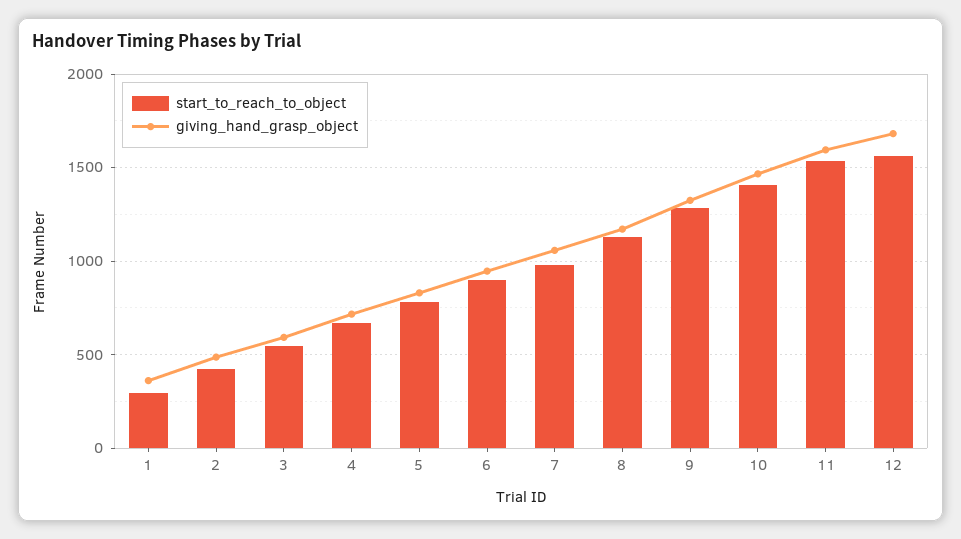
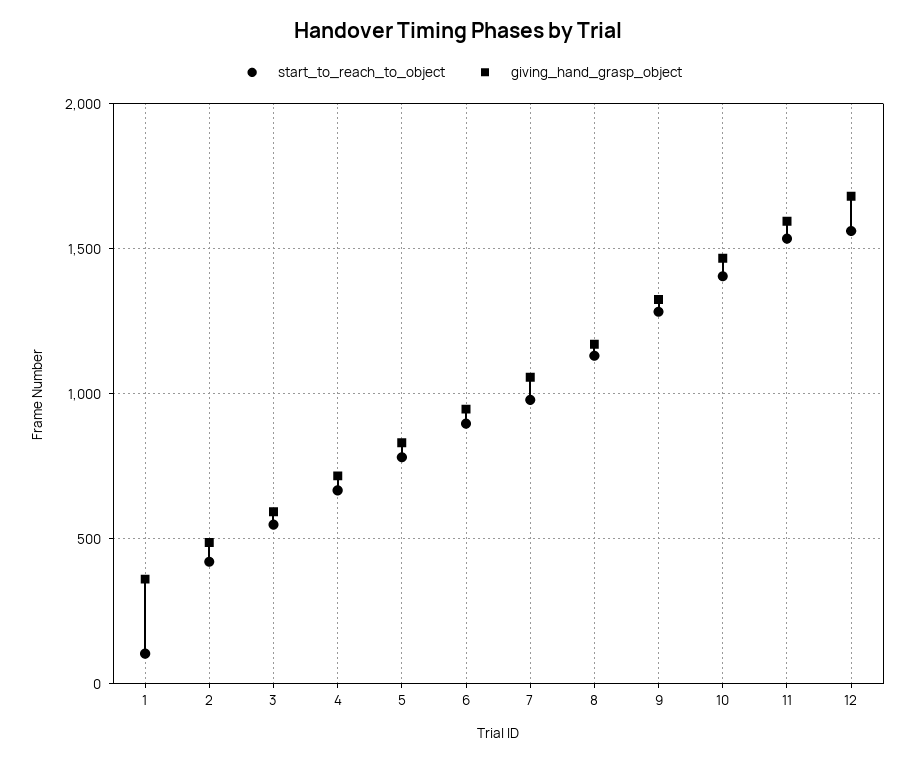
  {
    "start_to_reach_to_object": {
-     "1": 300,
+     "1": 100,
      "2": 400,
      "3": 550,
      "4": 650,
      "5": 800,
      "6": 900,
      "7": 1000,
      "8": 1150,
      "9": 1300,
      "10": 1400,
      "11": 1550,
      "12": 1550
    },
    "giving_hand_grasp_object": {
      "1": 350,
      "2": 500,
      "3": 600,
      "4": 700,
      "5": 850,
      "6": 950,
      "7": 1050,
      "8": 1150,
      "9": 1350,
      "10": 1450,
      "11": 1600,
      "12": 1700
    }
  }

